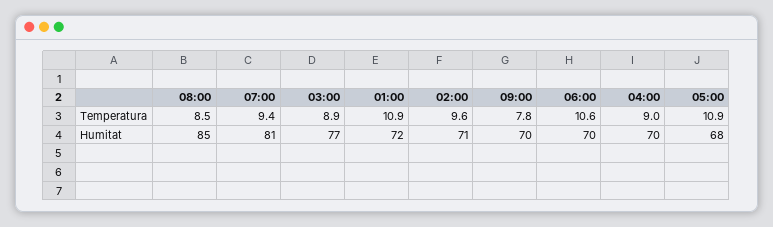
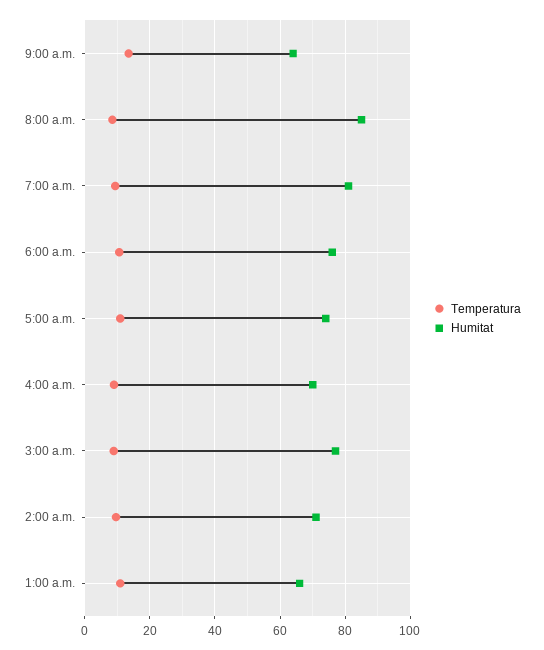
  {
    "Temperatura": {
      "08:00": 8.5,
      "07:00": 9.4,
      "03:00": 8.9,
      "01:00": 10.9,
      "02:00": 9.6,
-     "09:00": 7.8,
+     "09:00": 14,
      "06:00": 10.6,
      "04:00": 9,
      "05:00": 10.9
    },
    "Humitat": {
      "08:00": 85,
      "07:00": 81,
      "03:00": 77,
-     "01:00": 72,
+     "01:00": 66,
      "02:00": 71,
-     "09:00": 70,
+     "09:00": 64,
-     "06:00": 70,
+     "06:00": 76,
      "04:00": 70,
-     "05:00": 68
+     "05:00": 74
    }
  }

